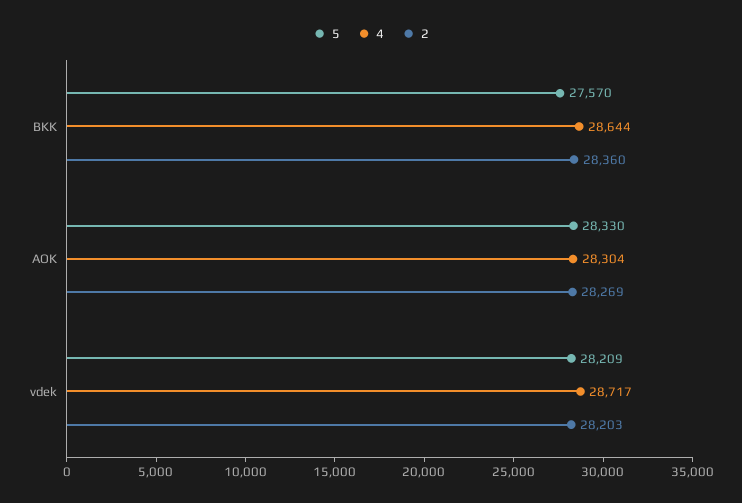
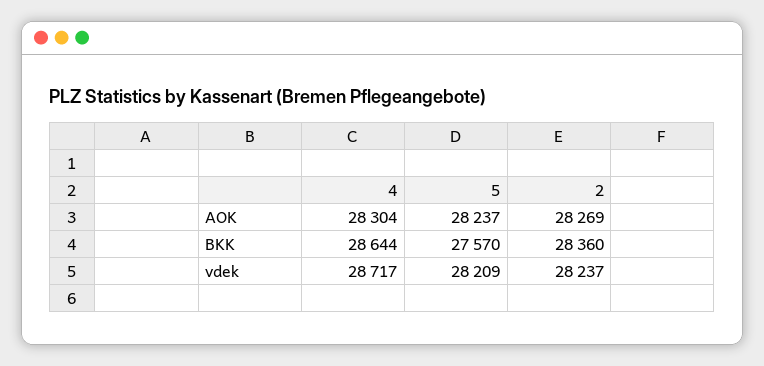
  {
    "5": {
      "BKK": 27570,
-     "AOK": 28330,
+     "AOK": 28237,
      "vdek": 28209
    },
    "4": {
      "BKK": 28644,
      "AOK": 28304,
      "vdek": 28717
    },
    "2": {
      "BKK": 28360,
      "AOK": 28269,
-     "vdek": 28203
+     "vdek": 28237
    }
  }

